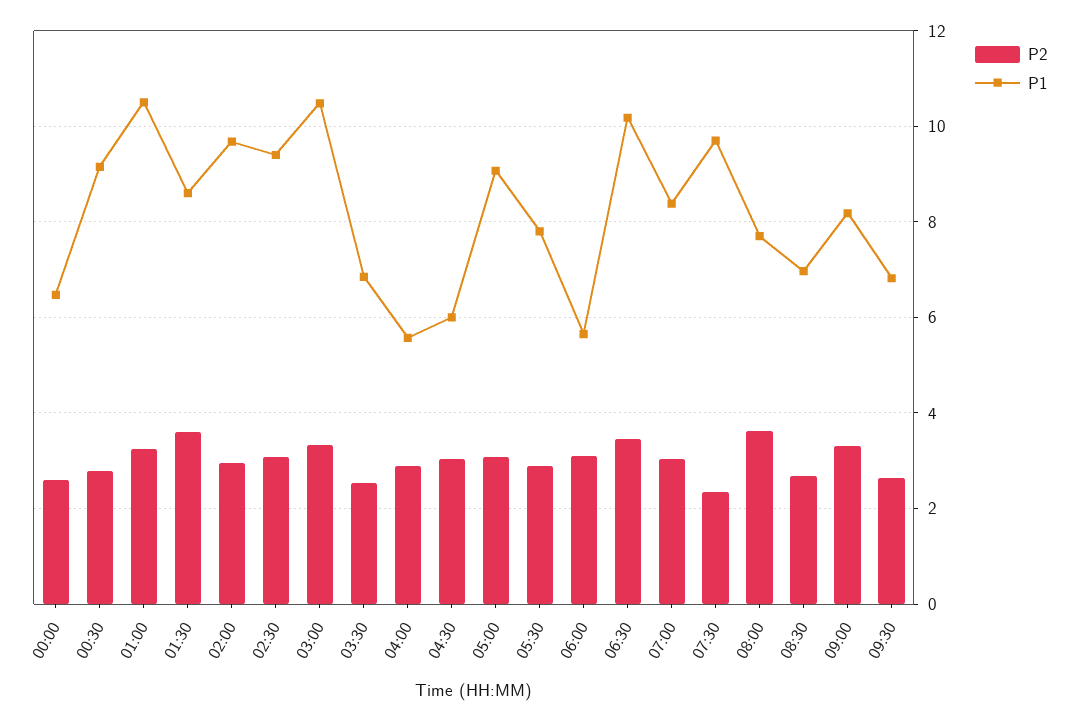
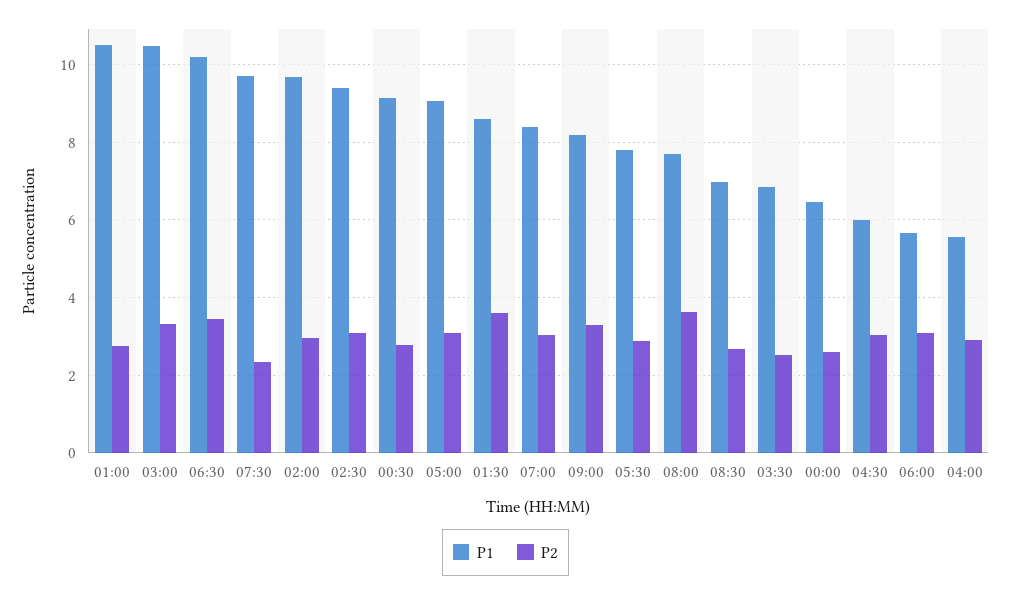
  {
    "P2": {
      "00:00": 2.6,
      "00:30": 2.8,
-     "01:00": 3.2,
+     "01:00": 2.8,
      "01:30": 3.6,
      "02:00": 3,
      "02:30": 3,
      "03:00": 3.4,
      "03:30": 2.6,
      "04:00": 3,
      "04:30": 3,
      "05:00": 3,
      "05:30": 2.8,
      "06:00": 3.2,
      "06:30": 3.4,
      "07:00": 3,
      "07:30": 2.4,
      "08:00": 3.6,
      "08:30": 2.6,
-     "09:00": 3.4,
+     "09:00": 3.4
-     "09:30": 2.6
    },
    "P1": {
      "00:00": 6.4,
      "00:30": 9.2,
      "01:00": 10.6,
      "01:30": 8.6,
      "02:00": 9.6,
      "02:30": 9.4,
      "03:00": 10.4,
      "03:30": 6.8,
      "04:00": 5.6,
      "04:30": 6,
      "05:00": 9,
      "05:30": 7.8,
      "06:00": 5.6,
      "06:30": 10.2,
      "07:00": 8.4,
      "07:30": 9.8,
      "08:00": 7.8,
      "08:30": 7,
-     "09:00": 8.2,
+     "09:00": 8.2
-     "09:30": 6.8
    }
  }

